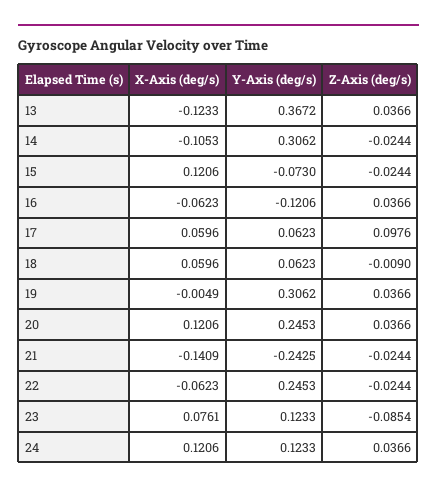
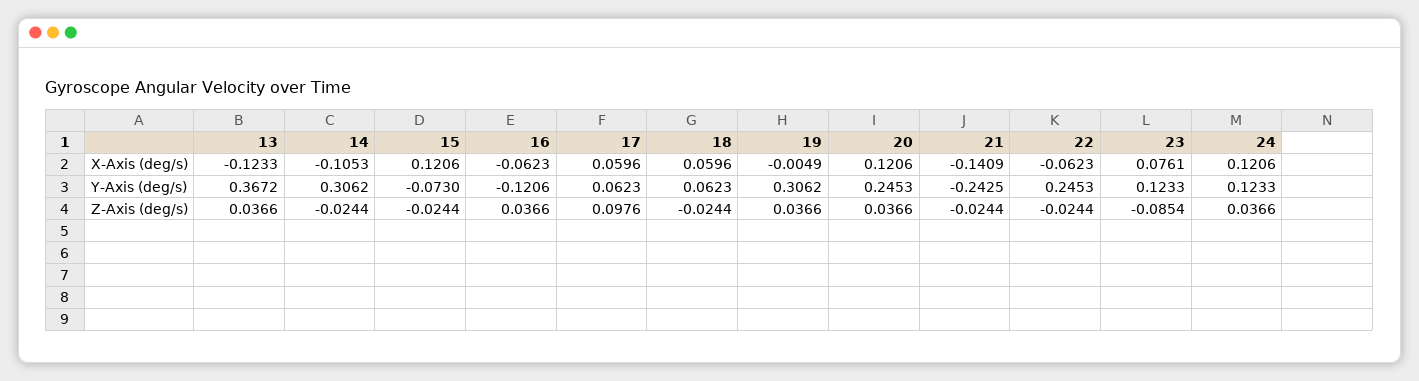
  {
    "X-Axis (deg/s)": {
      "13": -0.1233,
      "14": -0.1053,
      "15": 0.1206,
      "16": -0.0623,
      "17": 0.0596,
      "18": 0.0596,
      "19": -0.0049,
      "20": 0.1206,
      "21": -0.1409,
      "22": -0.0623,
      "23": 0.0761,
      "24": 0.1206
    },
    "Y-Axis (deg/s)": {
      "13": 0.3672,
      "14": 0.3062,
      "15": -0.073,
      "16": -0.1206,
      "17": 0.0623,
      "18": 0.0623,
      "19": 0.3062,
      "20": 0.2453,
      "21": -0.2425,
      "22": 0.2453,
      "23": 0.1233,
      "24": 0.1233
    },
    "Z-Axis (deg/s)": {
      "13": 0.0366,
      "14": -0.0244,
      "15": -0.0244,
      "16": 0.0366,
      "17": 0.0976,
-     "18": -0.009,
+     "18": -0.0244,
      "19": 0.0366,
      "20": 0.0366,
      "21": -0.0244,
      "22": -0.0244,
      "23": -0.0854,
      "24": 0.0366
    }
  }

